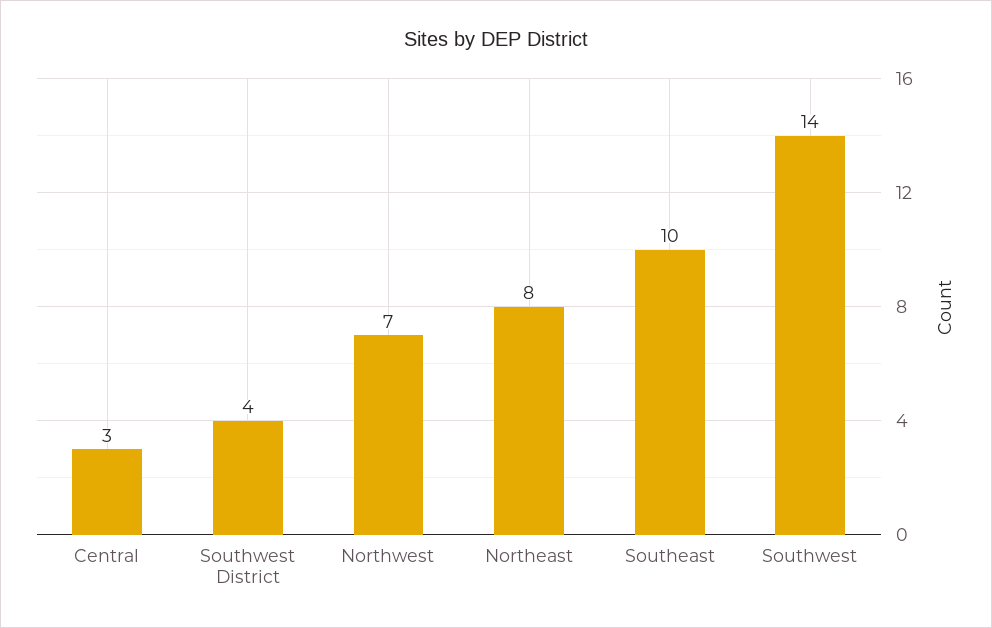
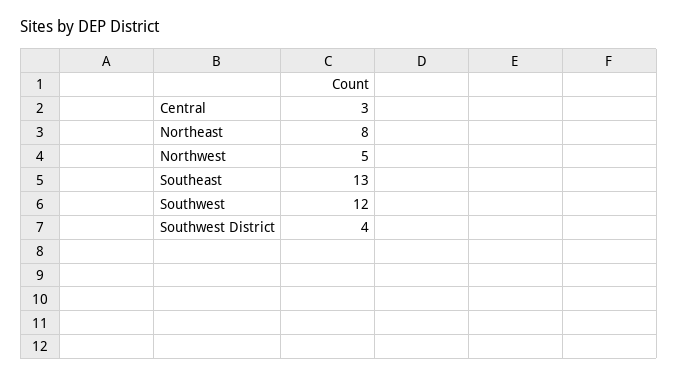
  {
    "Central": 3,
    "Southwest District": 4,
-   "Northwest": 7,
+   "Northwest": 5,
    "Northeast": 8,
-   "Southeast": 10,
+   "Southeast": 13,
-   "Southwest": 14
+   "Southwest": 12
  }

